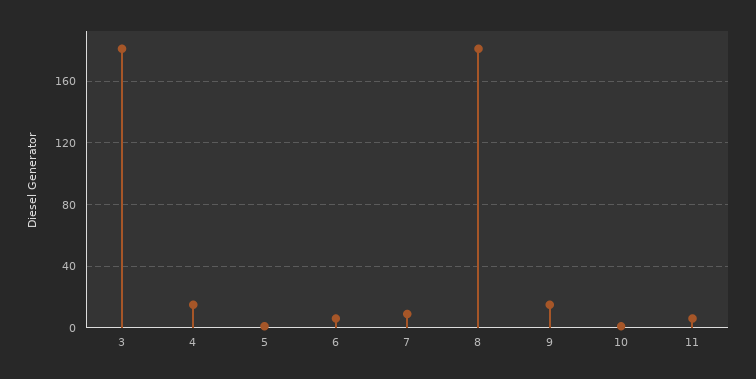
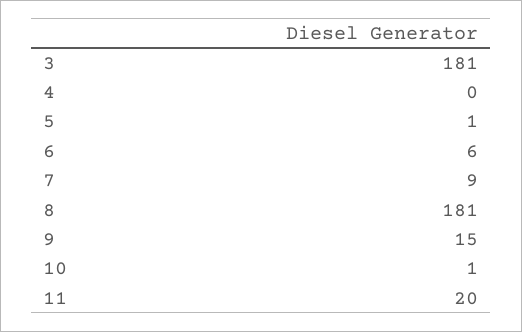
  {
    "3": 181,
-   "4": 15,
+   "4": 0,
    "5": 1,
    "6": 6,
    "7": 9,
    "8": 181,
    "9": 15,
    "10": 1,
-   "11": 5
+   "11": 20
  }

